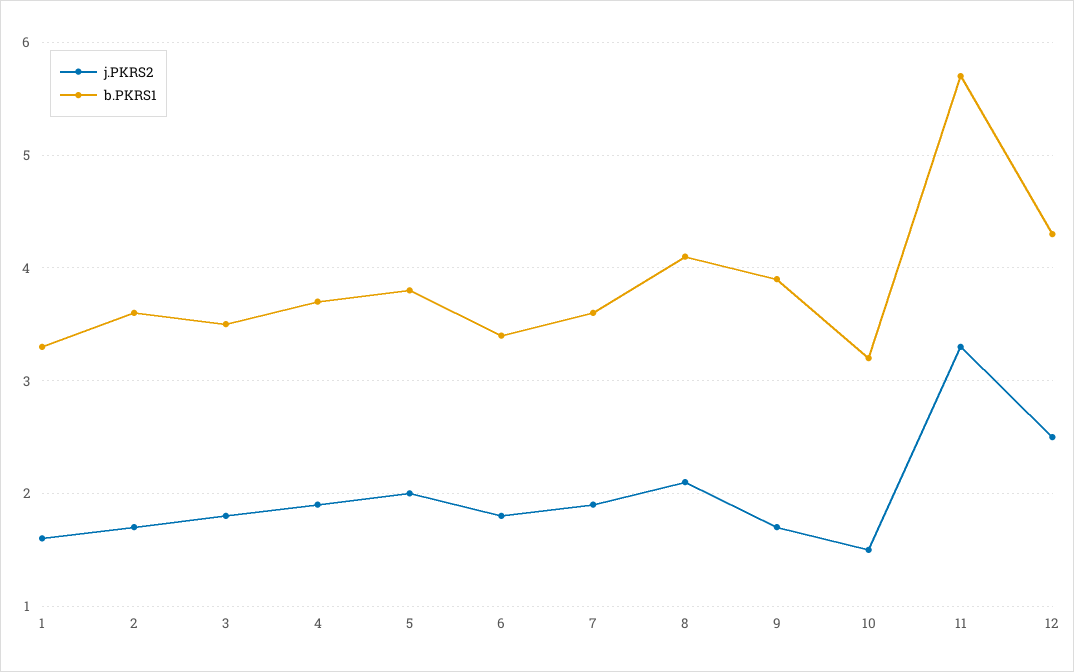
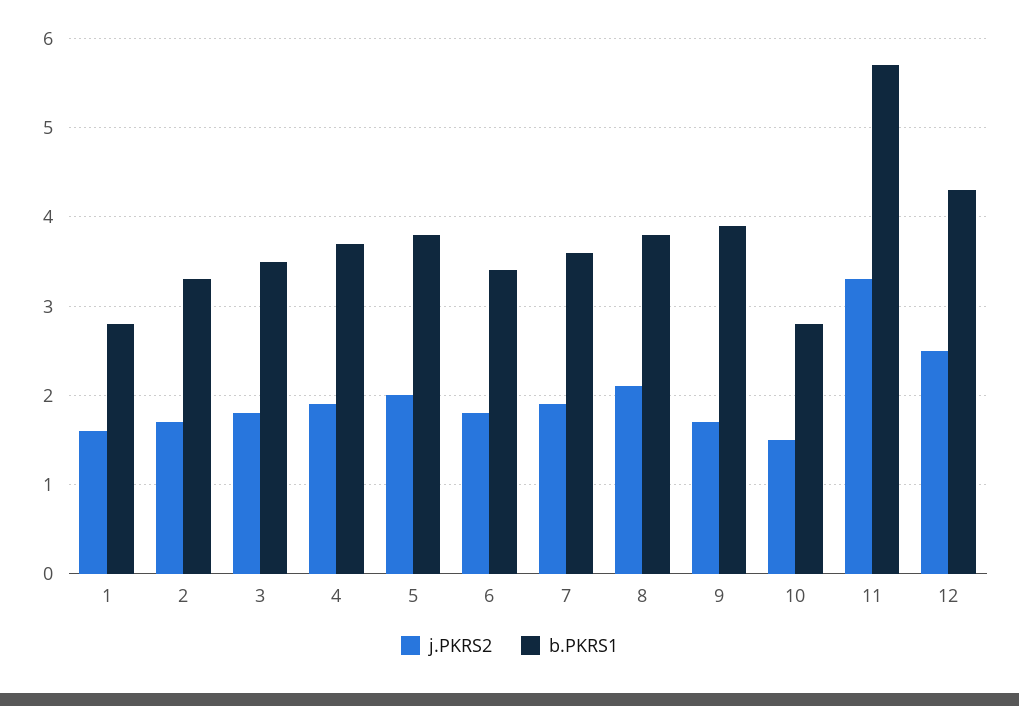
  {
    "j.PKRS2": {
      "1": 1.6,
      "2": 1.7,
      "3": 1.8,
      "4": 1.9,
      "5": 2,
      "6": 1.8,
      "7": 1.9,
      "8": 2.1,
      "9": 1.7,
      "10": 1.5,
      "11": 3.3,
      "12": 2.5
    },
    "b.PKRS1": {
-     "1": 3.3,
+     "1": 2.8,
-     "2": 3.6,
+     "2": 3.3,
      "3": 3.5,
      "4": 3.7,
      "5": 3.8,
      "6": 3.4,
      "7": 3.6,
-     "8": 4.1,
+     "8": 3.8,
      "9": 3.9,
-     "10": 3.2,
+     "10": 2.8,
      "11": 5.7,
      "12": 4.3
    }
  }

